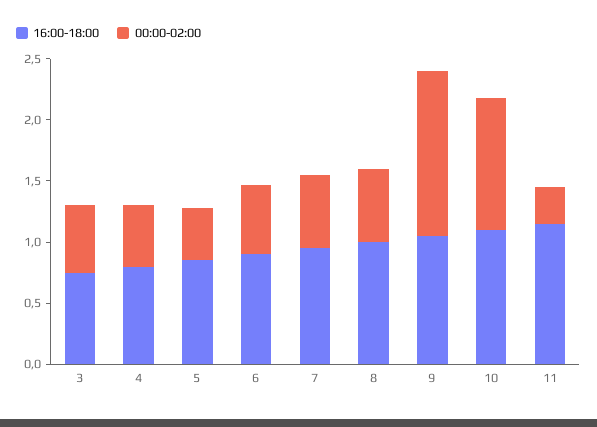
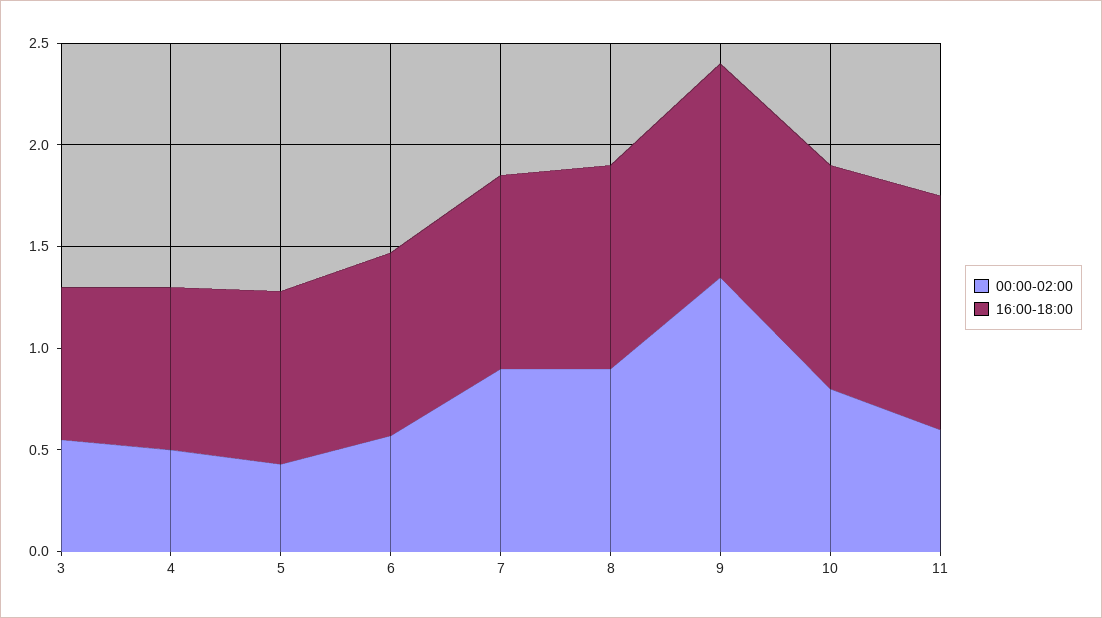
  {
    "16:00-18:00": {
      "3": 0.8,
      "4": 0.8,
      "5": 0.9,
      "6": 0.9,
      "7": 1,
      "8": 1,
      "9": 1.1,
      "10": 1.1,
      "11": 1.2
    },
    "00:00-02:00": {
      "3": 0.6,
      "4": 0.5,
      "5": 0.4,
      "6": 0.6,
-     "7": 0.6,
+     "7": 0.9,
-     "8": 0.6,
+     "8": 0.9,
      "9": 1.4,
-     "10": 1.1,
+     "10": 0.8,
-     "11": 0.3
+     "11": 0.6
    }
  }

